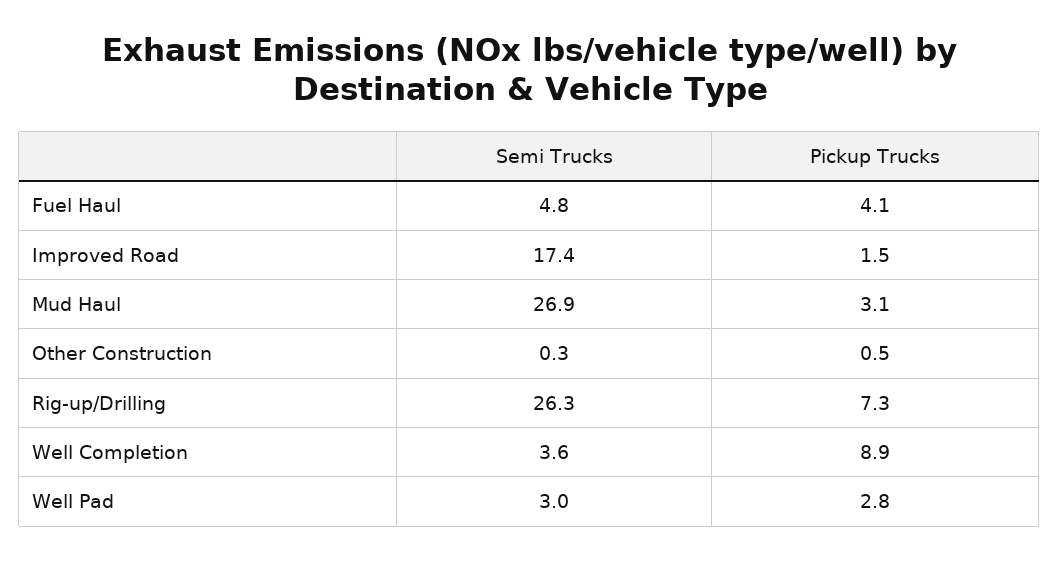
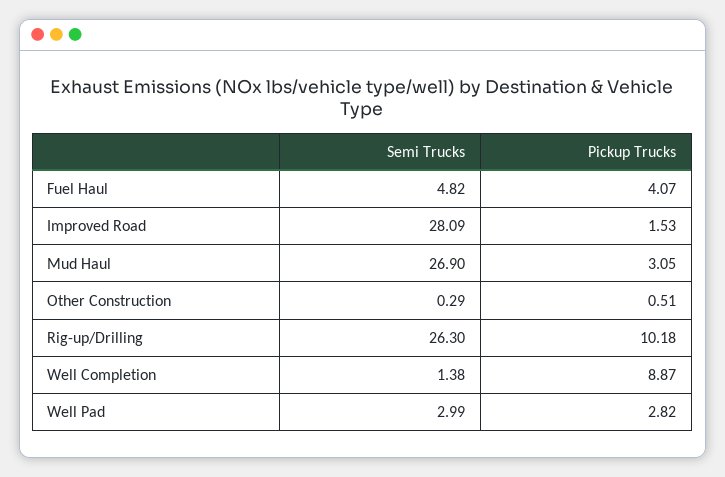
  {
    "Semi Trucks": {
      "Fuel Haul": 4.82,
-     "Improved Road": 17.4,
+     "Improved Road": 28.09,
      "Mud Haul": 26.9,
      "Other Construction": 0.29,
      "Rig-up/Drilling": 26.3,
-     "Well Completion": 3.6,
+     "Well Completion": 1.38,
      "Well Pad": 2.99
    },
    "Pickup Trucks": {
      "Fuel Haul": 4.07,
      "Improved Road": 1.53,
      "Mud Haul": 3.05,
      "Other Construction": 0.51,
-     "Rig-up/Drilling": 7.3,
+     "Rig-up/Drilling": 10.18,
      "Well Completion": 8.87,
      "Well Pad": 2.82
    }
  }

